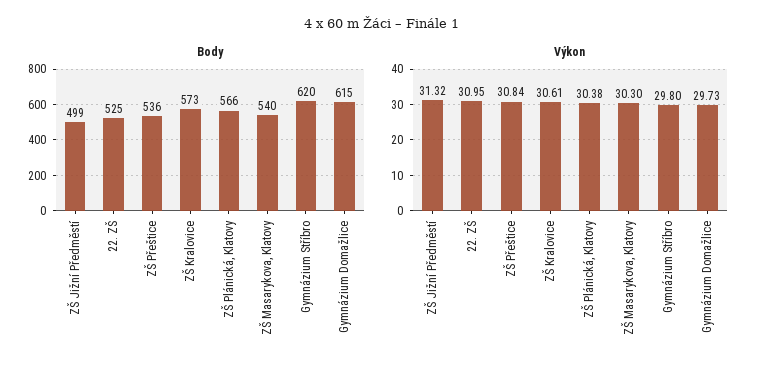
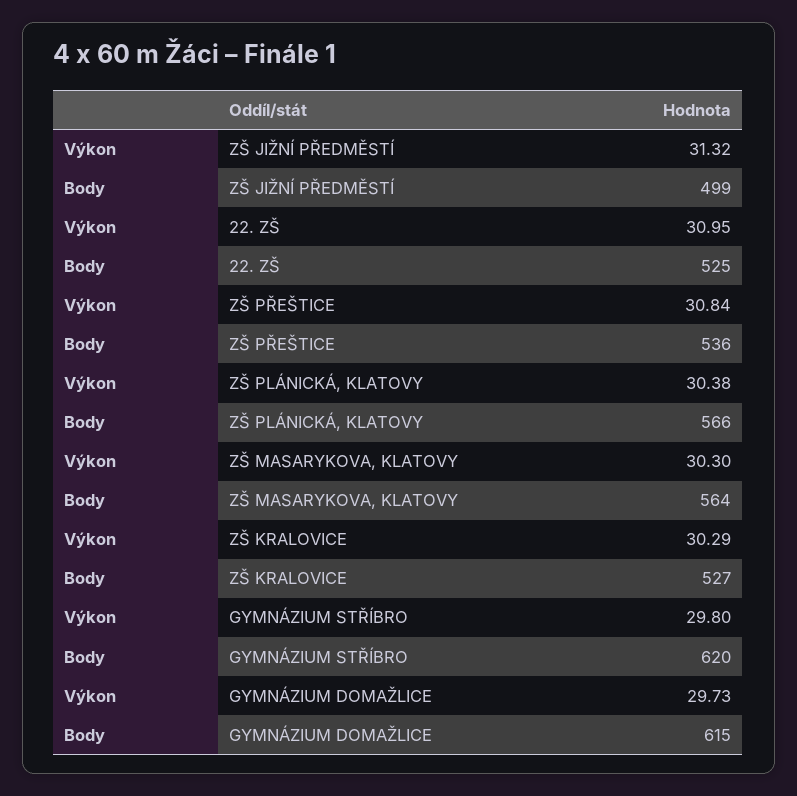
  {
    "Body": {
      "ZŠ Jižní Předměstí": 499,
      "22. ZŠ": 525,
      "ZŠ Přeštice": 536,
-     "ZŠ Kralovice": 573,
+     "ZŠ Kralovice": 527,
      "ZŠ Plánická, Klatovy": 566,
-     "ZŠ Masarykova, Klatovy": 540,
+     "ZŠ Masarykova, Klatovy": 564,
      "Gymnázium Stříbro": 620,
      "Gymnázium Domažlice": 615
    },
    "Výkon": {
      "ZŠ Jižní Předměstí": 31.32,
      "22. ZŠ": 30.95,
      "ZŠ Přeštice": 30.84,
-     "ZŠ Kralovice": 30.61,
+     "ZŠ Kralovice": 30.29,
      "ZŠ Plánická, Klatovy": 30.38,
      "ZŠ Masarykova, Klatovy": 30.3,
      "Gymnázium Stříbro": 29.8,
      "Gymnázium Domažlice": 29.73
    }
  }

